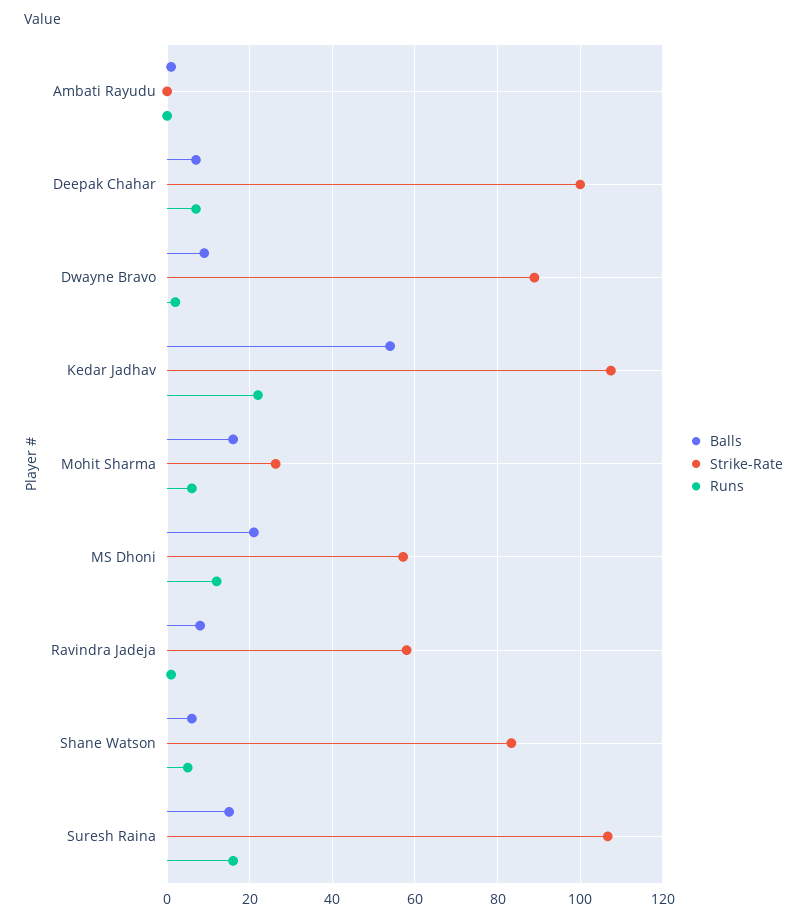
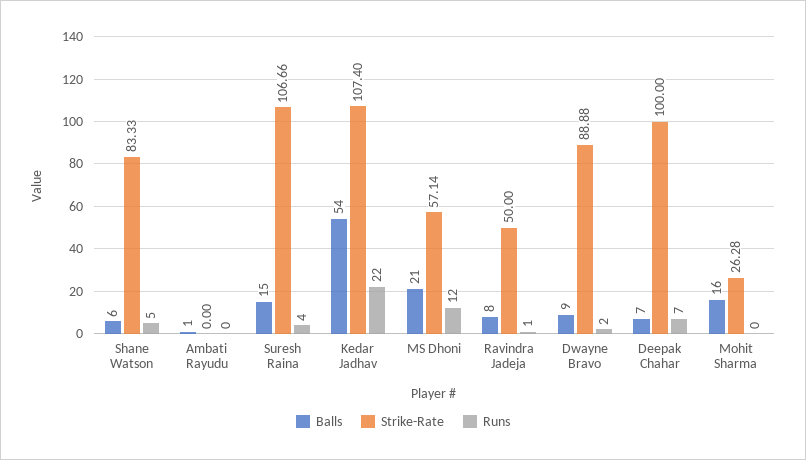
  {
    "Balls": {
      "Ambati Rayudu": 1,
      "Deepak Chahar": 7,
      "Dwayne Bravo": 9,
      "Kedar Jadhav": 54,
      "Mohit Sharma": 16,
      "MS Dhoni": 21,
      "Ravindra Jadeja": 8,
      "Shane Watson": 6,
      "Suresh Raina": 15
    },
    "Strike-Rate": {
      "Ambati Rayudu": 0,
      "Deepak Chahar": 100,
      "Dwayne Bravo": 88.88,
      "Kedar Jadhav": 107.4,
      "Mohit Sharma": 26.28,
      "MS Dhoni": 57.14,
-     "Ravindra Jadeja": 58,
+     "Ravindra Jadeja": 50,
      "Shane Watson": 83.33,
      "Suresh Raina": 106.66
    },
    "Runs": {
      "Ambati Rayudu": 0,
      "Deepak Chahar": 7,
      "Dwayne Bravo": 2,
      "Kedar Jadhav": 22,
-     "Mohit Sharma": 6,
+     "Mohit Sharma": 0,
      "MS Dhoni": 12,
      "Ravindra Jadeja": 1,
      "Shane Watson": 5,
-     "Suresh Raina": 16
+     "Suresh Raina": 4
    }
  }

